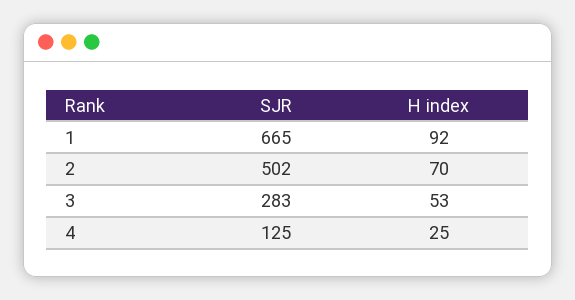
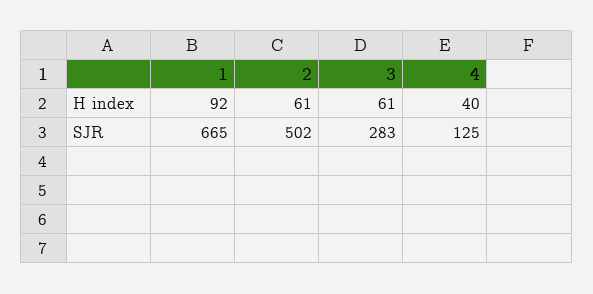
  {
    "SJR": {
      "1": 665,
      "2": 502,
      "3": 283,
      "4": 125
    },
    "H index": {
      "1": 92,
-     "2": 70,
+     "2": 61,
-     "3": 53,
+     "3": 61,
-     "4": 25
+     "4": 40
    }
  }

